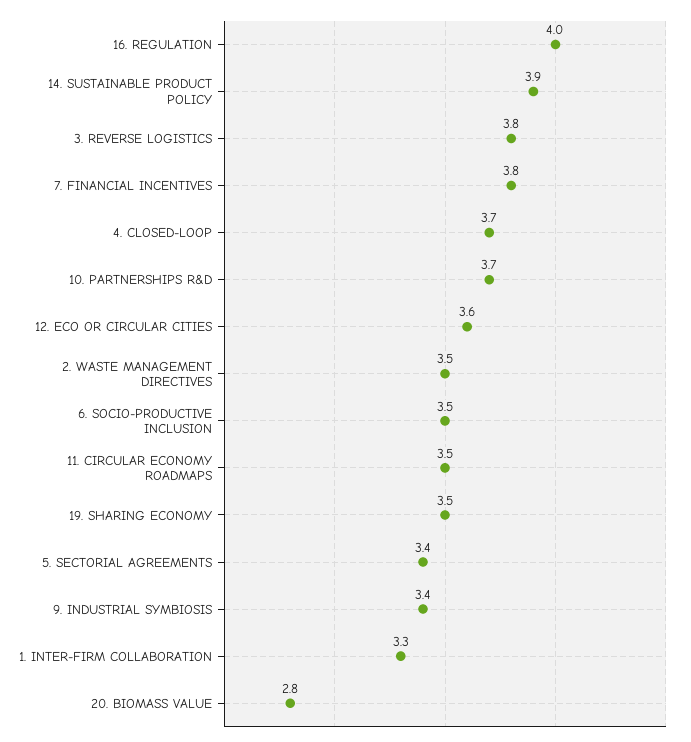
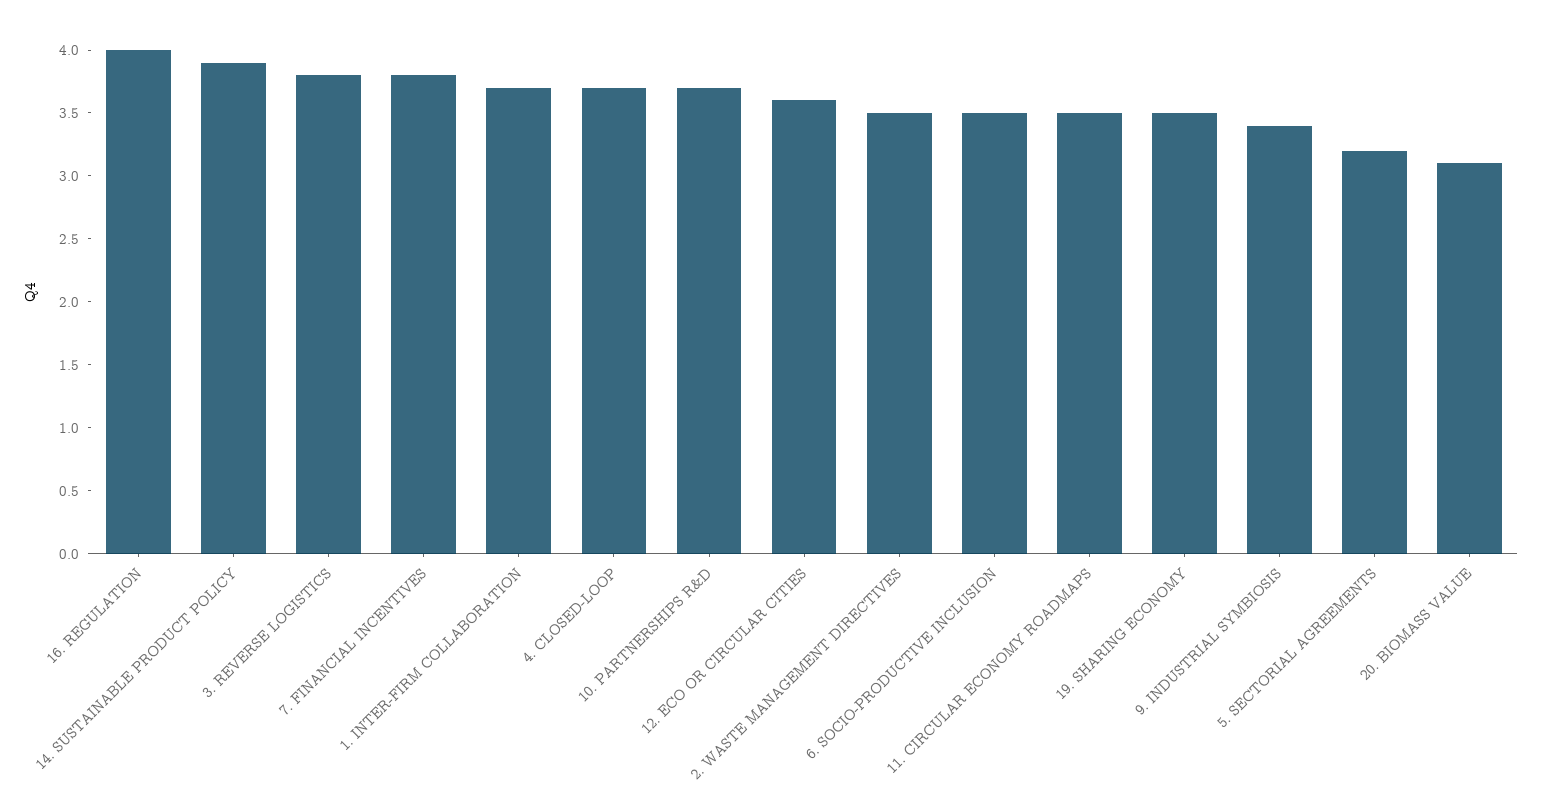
  {
    "16. REGULATION": 4,
    "14. SUSTAINABLE PRODUCT POLICY": 3.9,
    "3. REVERSE LOGISTICS": 3.8,
    "7. FINANCIAL INCENTIVES": 3.8,
    "4. CLOSED-LOOP": 3.7,
    "10. PARTNERSHIPS R&D": 3.7,
    "12. ECO OR CIRCULAR CITIES": 3.6,
    "2. WASTE MANAGEMENT DIRECTIVES": 3.5,
    "6. SOCIO-PRODUCTIVE INCLUSION": 3.5,
    "11. CIRCULAR ECONOMY ROADMAPS": 3.5,
    "19. SHARING ECONOMY": 3.5,
-   "5. SECTORIAL AGREEMENTS": 3.4,
+   "5. SECTORIAL AGREEMENTS": 3.2,
    "9. INDUSTRIAL SYMBIOSIS": 3.4,
-   "1. INTER-FIRM COLLABORATION": 3.3,
+   "1. INTER-FIRM COLLABORATION": 3.7,
-   "20. BIOMASS VALUE": 2.8
+   "20. BIOMASS VALUE": 3.1
  }

